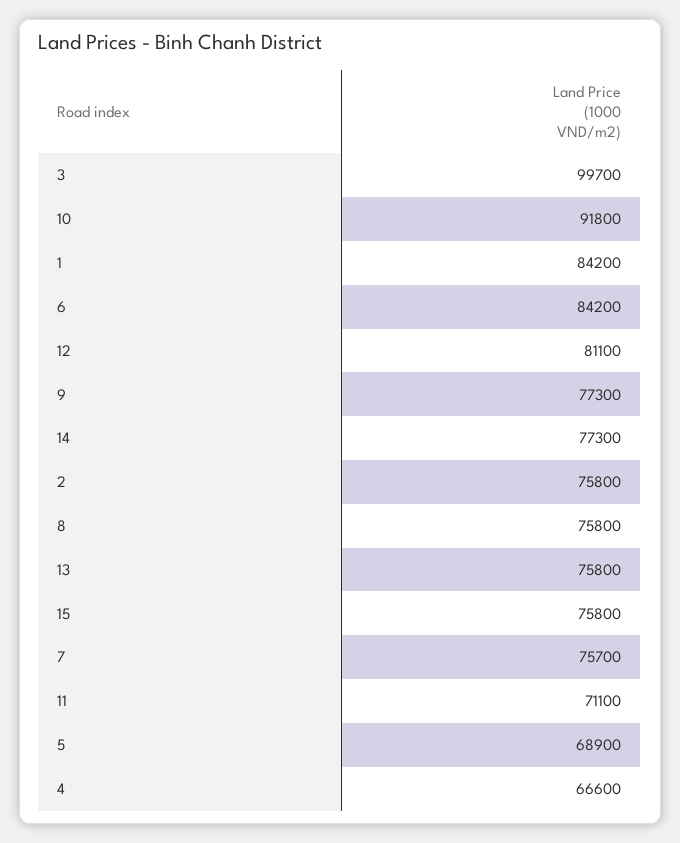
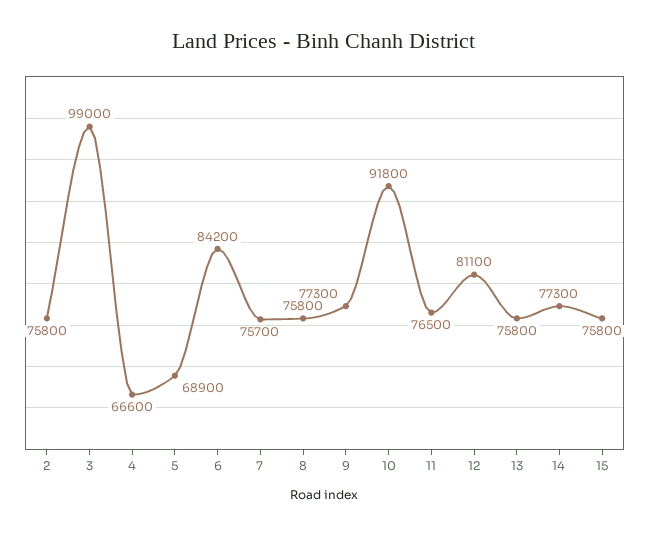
  {
-   "3": 99700,
+   "3": 99000,
    "10": 91800,
-   "1": 84200,
    "6": 84200,
    "12": 81100,
    "9": 77300,
    "14": 77300,
    "2": 75800,
    "8": 75800,
    "13": 75800,
    "15": 75800,
    "7": 75700,
-   "11": 71100,
+   "11": 76500,
    "5": 68900,
    "4": 66600
  }

